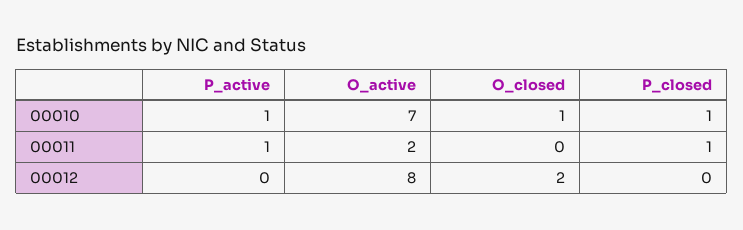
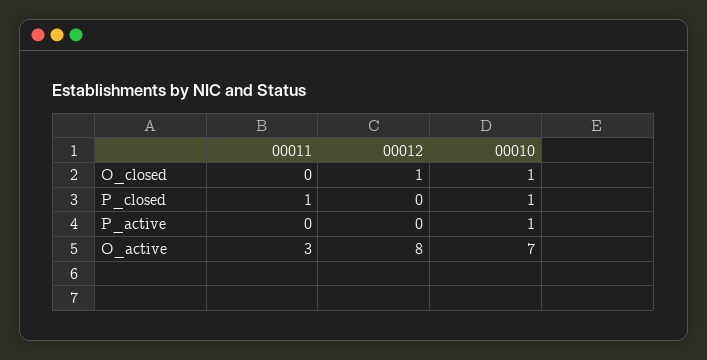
  {
    "P_active": {
      "00010": 1,
-     "00011": 1,
+     "00011": 0,
      "00012": 0
    },
    "O_active": {
      "00010": 7,
-     "00011": 2,
+     "00011": 3,
      "00012": 8
    },
    "O_closed": {
      "00010": 1,
      "00011": 0,
-     "00012": 2
+     "00012": 1
    },
    "P_closed": {
      "00010": 1,
      "00011": 1,
      "00012": 0
    }
  }

